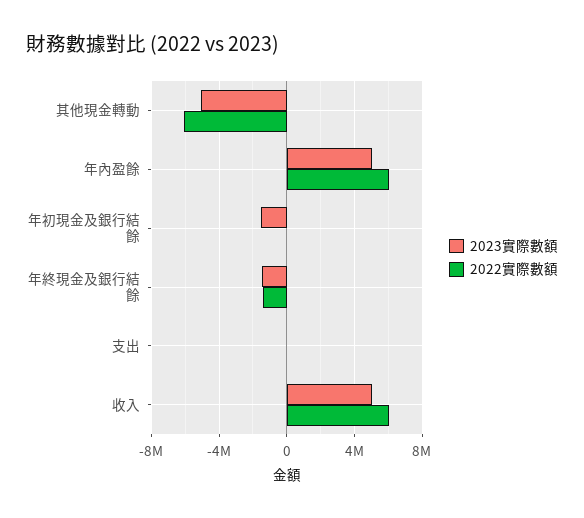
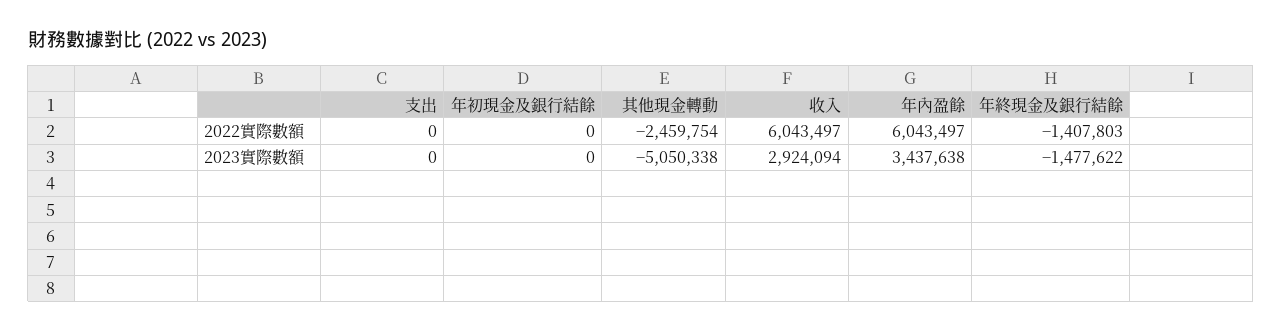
  {
    "2023實際數額": {
      "其他現金轉動": -5050338,
-     "年內盈餘": 5000000,
+     "年內盈餘": 3437638,
-     "年初現金及銀行結餘": -1500000,
+     "年初現金及銀行結餘": 0,
      "年終現金及銀行結餘": -1477622,
      "支出": 0,
-     "收入": 5000000
+     "收入": 2924094
    },
    "2022實際數額": {
-     "其他現金轉動": -6000000,
+     "其他現金轉動": -2459754,
      "年內盈餘": 6043497,
      "年初現金及銀行結餘": 0,
      "年終現金及銀行結餘": -1407803,
      "支出": 0,
      "收入": 6043497
    }
  }

